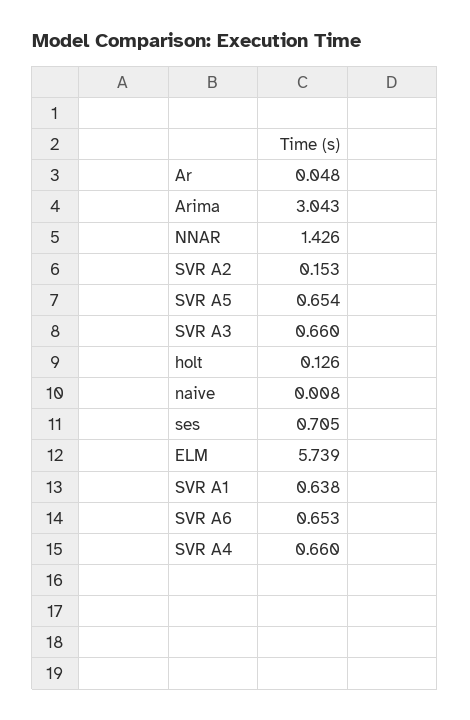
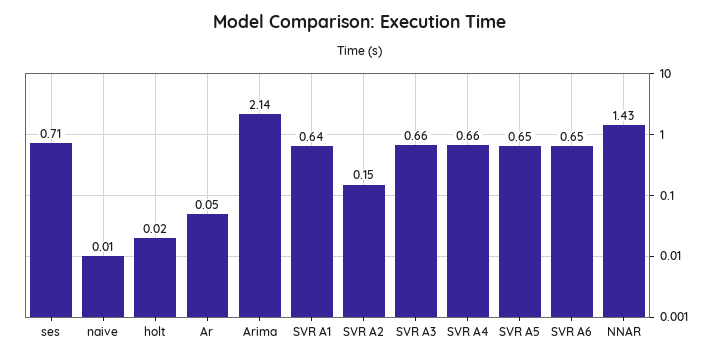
  {
    "Ar": 0.048,
-   "Arima": 3.043,
+   "Arima": 2.14,
    "NNAR": 1.426,
    "SVR A2": 0.153,
    "SVR A5": 0.654,
    "SVR A3": 0.66,
-   "holt": 0.126,
+   "holt": 0.02,
    "naive": 0.008,
    "ses": 0.705,
-   "ELM": 5.739,
    "SVR A1": 0.638,
    "SVR A6": 0.653,
    "SVR A4": 0.66
  }

